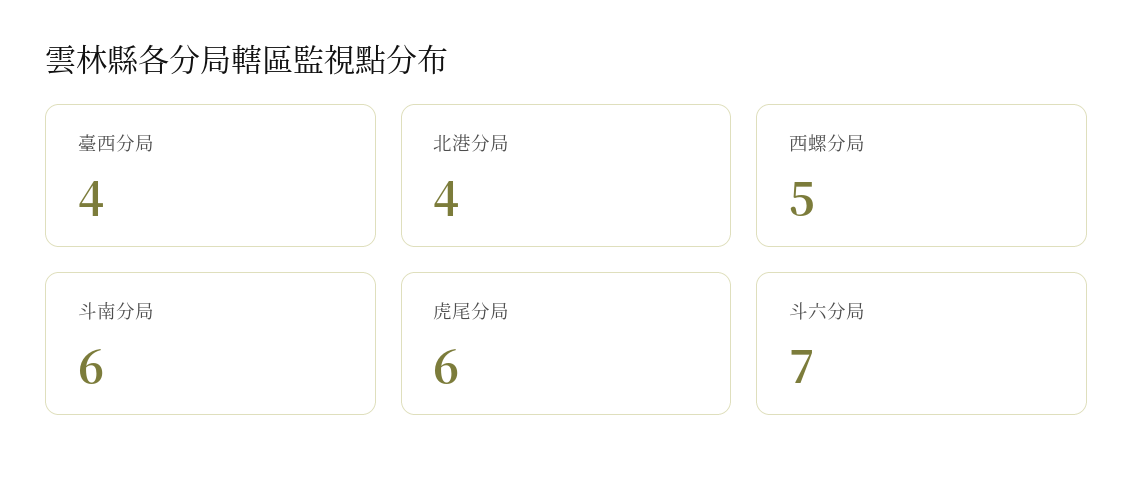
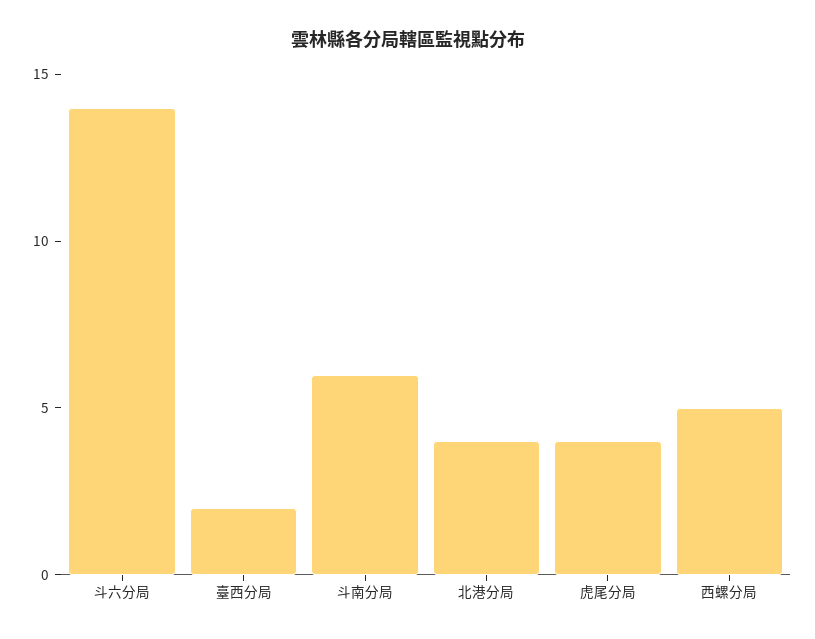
  {
-   "臺西分局": 4,
+   "臺西分局": 2,
    "北港分局": 4,
    "西螺分局": 5,
    "斗南分局": 6,
-   "虎尾分局": 6,
+   "虎尾分局": 4,
-   "斗六分局": 7
+   "斗六分局": 14
  }

